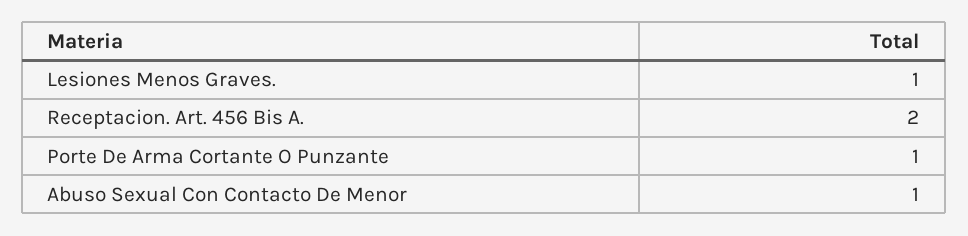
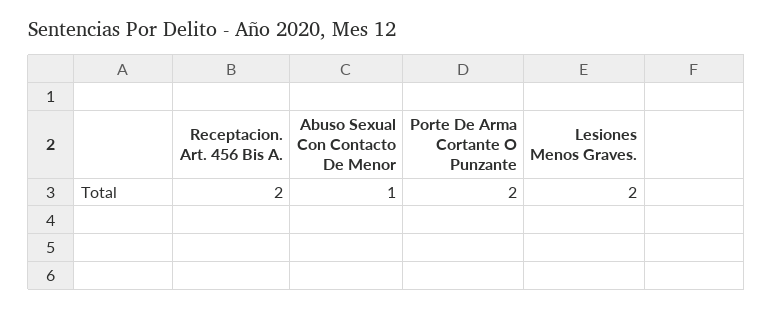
  {
-   "Lesiones Menos Graves.": 1,
+   "Lesiones Menos Graves.": 2,
    "Receptacion. Art. 456 Bis A.": 2,
-   "Porte De Arma Cortante O Punzante": 1,
+   "Porte De Arma Cortante O Punzante": 2,
    "Abuso Sexual Con Contacto De Menor": 1
  }

